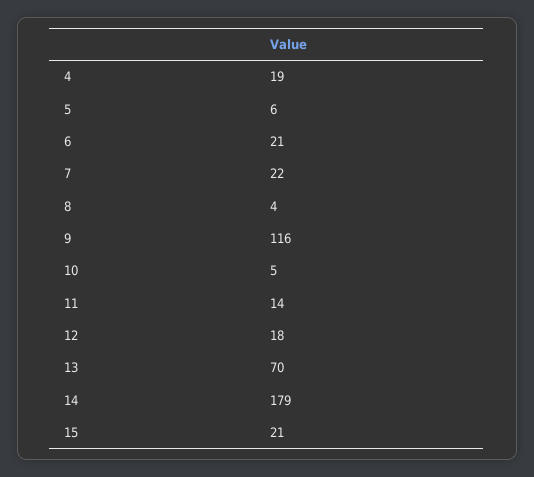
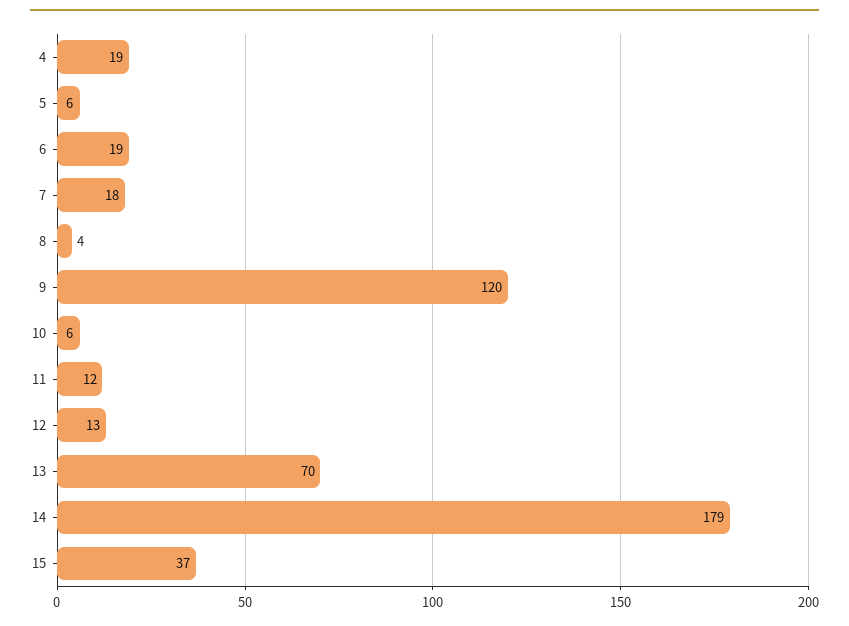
  {
    "4": 19,
    "5": 6,
-   "6": 21,
+   "6": 19,
-   "7": 22,
+   "7": 18,
    "8": 4,
-   "9": 116,
+   "9": 120,
-   "10": 5,
+   "10": 6,
-   "11": 14,
+   "11": 12,
-   "12": 18,
+   "12": 13,
    "13": 70,
    "14": 179,
-   "15": 21
+   "15": 37
  }

